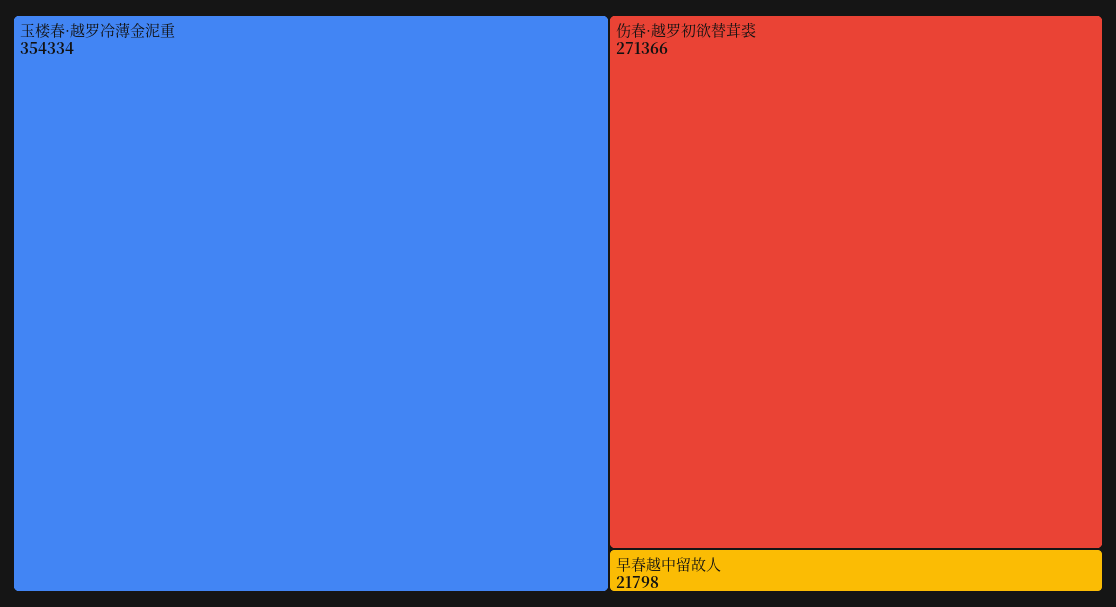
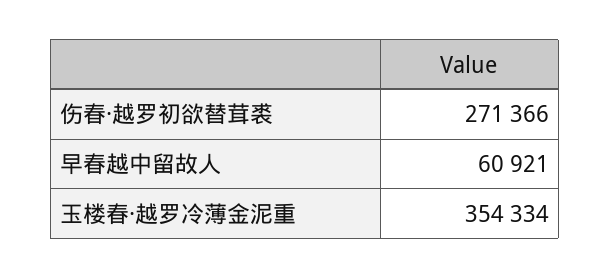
  {
    "玉楼春·越罗冷薄金泥重": 354334,
    "伤春·越罗初欲替茸裘": 271366,
-   "早春越中留故人": 21798
+   "早春越中留故人": 60921
  }

